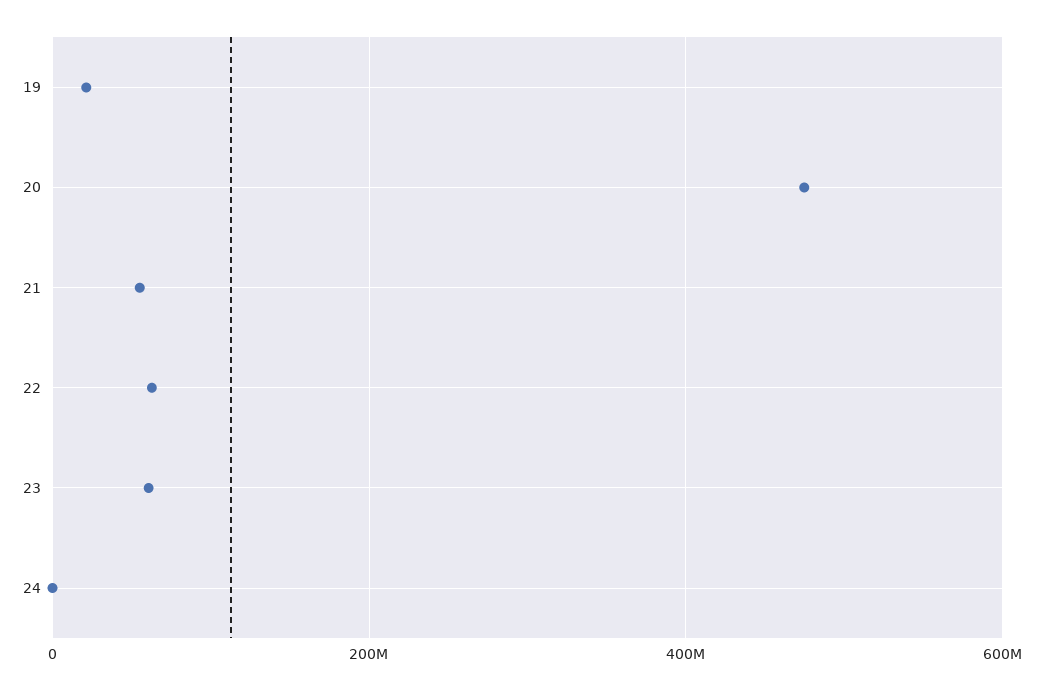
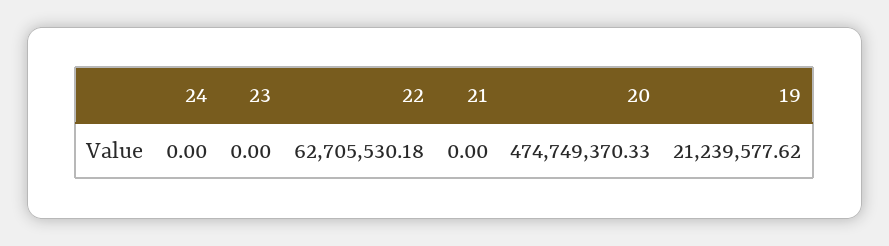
  {
    "19": 21239577.62,
    "20": 474749370.33,
-   "21": 60000000,
+   "21": 0,
    "22": 62705530.18,
-   "23": 60000000,
+   "23": 0,
    "24": 0
  }

